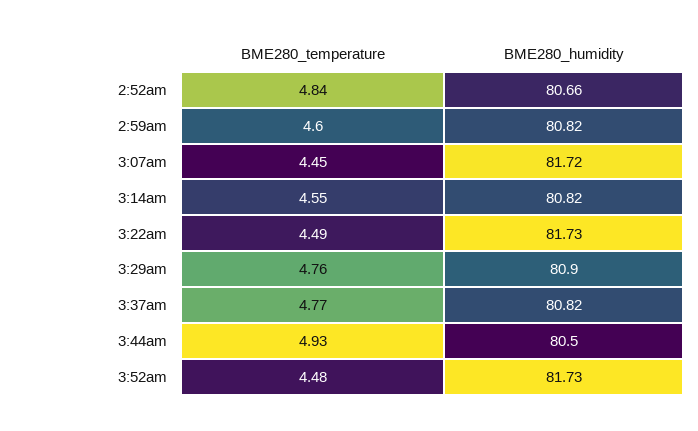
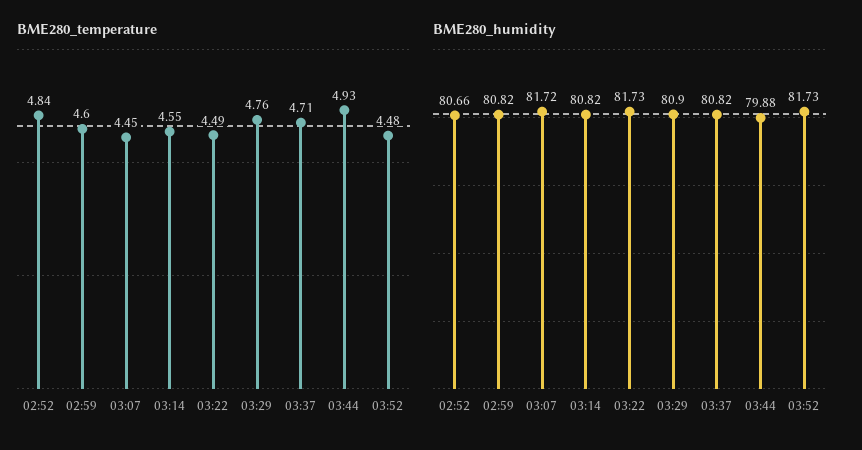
  {
    "BME280_temperature": {
      "2:52am": 4.84,
      "2:59am": 4.6,
      "3:07am": 4.45,
      "3:14am": 4.55,
      "3:22am": 4.49,
      "3:29am": 4.76,
-     "3:37am": 4.77,
+     "3:37am": 4.71,
      "3:44am": 4.93,
      "3:52am": 4.48
    },
    "BME280_humidity": {
      "2:52am": 80.66,
      "2:59am": 80.82,
      "3:07am": 81.72,
      "3:14am": 80.82,
      "3:22am": 81.73,
      "3:29am": 80.9,
      "3:37am": 80.82,
-     "3:44am": 80.5,
+     "3:44am": 79.88,
      "3:52am": 81.73
    }
  }

